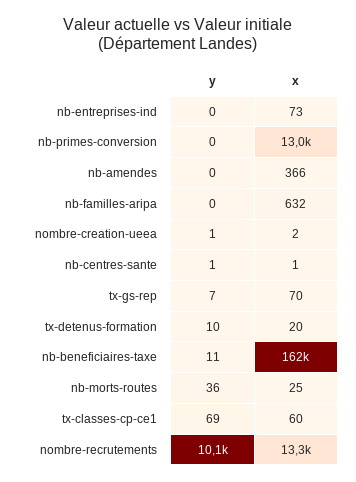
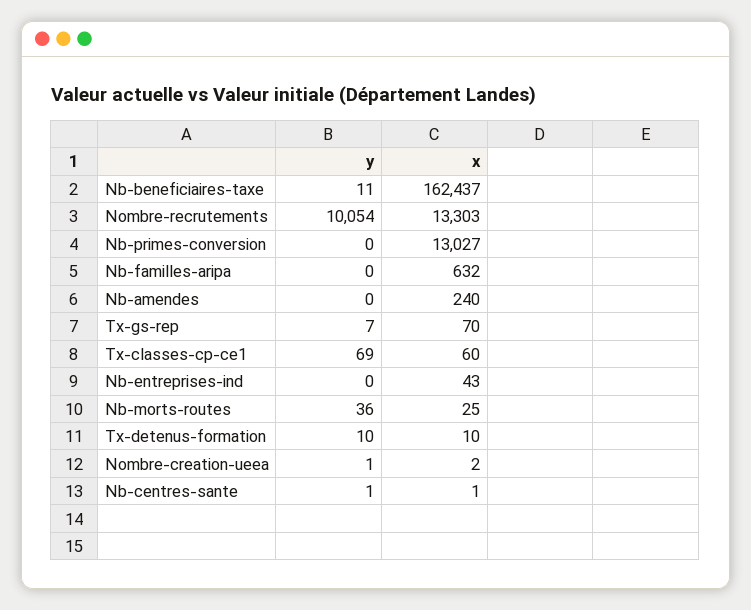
  {
    "y": {
      "nb-entreprises-ind": 0,
      "nb-primes-conversion": 0,
      "nb-amendes": 0,
      "nb-familles-aripa": 0,
      "nombre-creation-ueea": 1,
      "nb-centres-sante": 1,
      "tx-gs-rep": 7,
      "tx-detenus-formation": 10,
      "nb-beneficiaires-taxe": 11,
      "nb-morts-routes": 36,
      "tx-classes-cp-ce1": 69,
      "nombre-recrutements": 10054
    },
    "x": {
-     "nb-entreprises-ind": 73,
+     "nb-entreprises-ind": 43,
      "nb-primes-conversion": 13027,
-     "nb-amendes": 366,
+     "nb-amendes": 240,
      "nb-familles-aripa": 632,
      "nombre-creation-ueea": 2,
      "nb-centres-sante": 1,
      "tx-gs-rep": 70,
-     "tx-detenus-formation": 20,
+     "tx-detenus-formation": 10,
      "nb-beneficiaires-taxe": 162437,
      "nb-morts-routes": 25,
      "tx-classes-cp-ce1": 60,
      "nombre-recrutements": 13303
    }
  }

